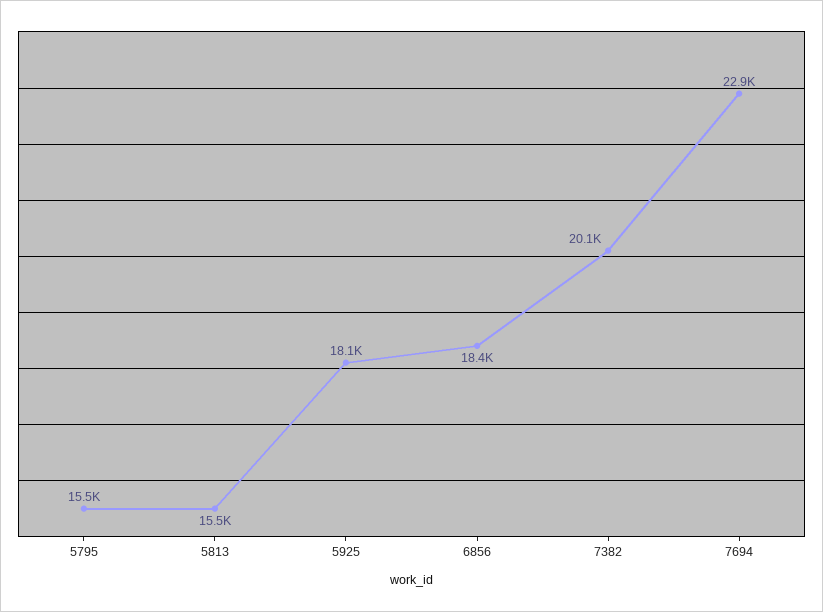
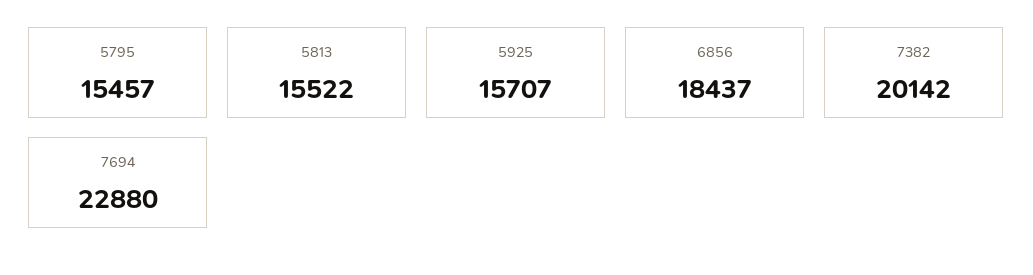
  {
    "5795": 15457,
    "5813": 15522,
-   "5925": 18100,
+   "5925": 15707,
    "6856": 18437,
    "7382": 20142,
    "7694": 22880
  }

